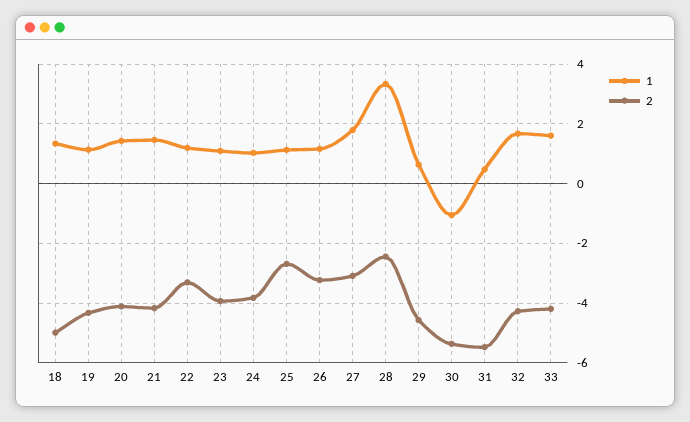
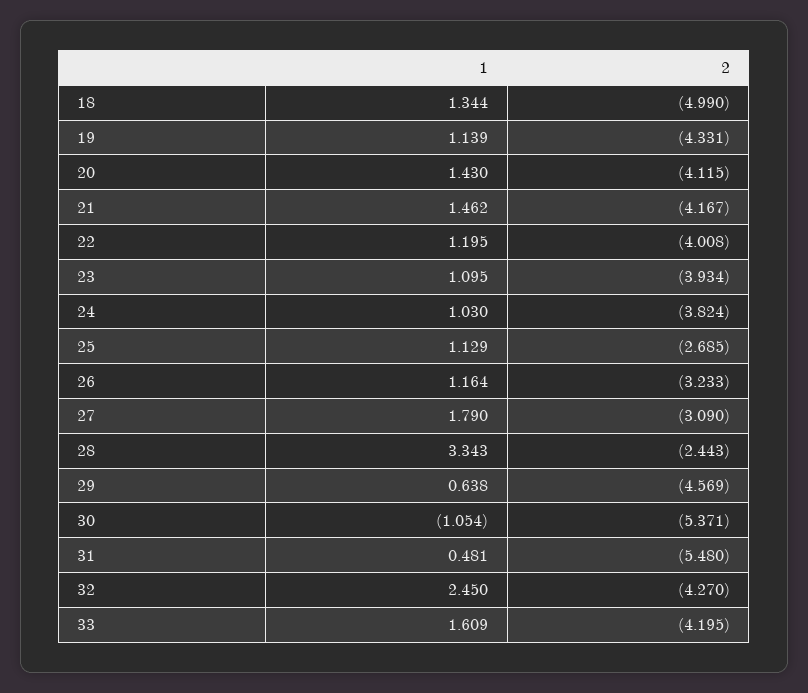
  {
    "1": {
      "18": 1.344,
      "19": 1.139,
      "20": 1.43,
      "21": 1.462,
      "22": 1.195,
      "23": 1.095,
      "24": 1.03,
      "25": 1.129,
      "26": 1.164,
      "27": 1.79,
      "28": 3.343,
      "29": 0.638,
      "30": -1.054,
      "31": 0.481,
-     "32": 1.75,
+     "32": 2.45,
      "33": 1.609
    },
    "2": {
      "18": -4.99,
      "19": -4.331,
      "20": -4.115,
      "21": -4.167,
-     "22": -3.25,
+     "22": -4.008,
      "23": -3.934,
      "24": -3.824,
      "25": -2.685,
      "26": -3.233,
      "27": -3.09,
      "28": -2.443,
      "29": -4.569,
      "30": -5.371,
      "31": -5.48,
      "32": -4.27,
      "33": -4.195
    }
  }

